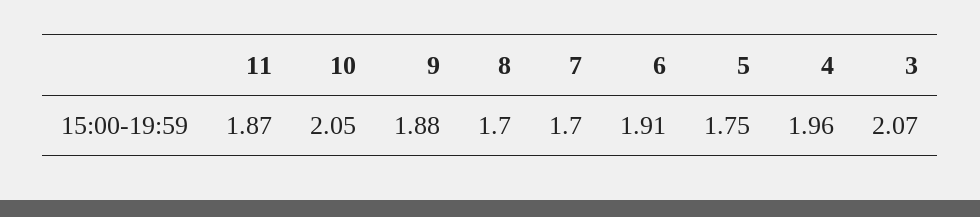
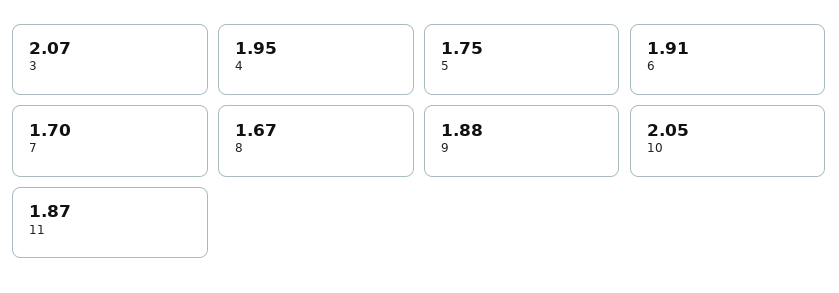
  {
    "11": 1.87,
    "10": 2.05,
    "9": 1.88,
-   "8": 1.7,
+   "8": 1.67,
    "7": 1.7,
    "6": 1.91,
    "5": 1.75,
-   "4": 1.96,
+   "4": 1.95,
    "3": 2.07
  }

